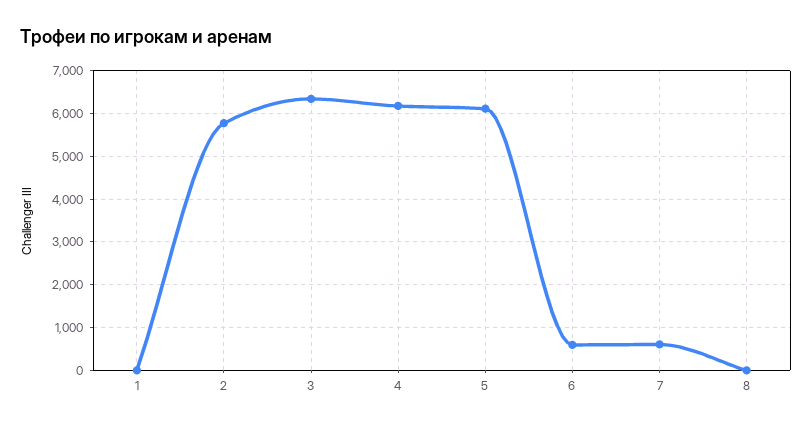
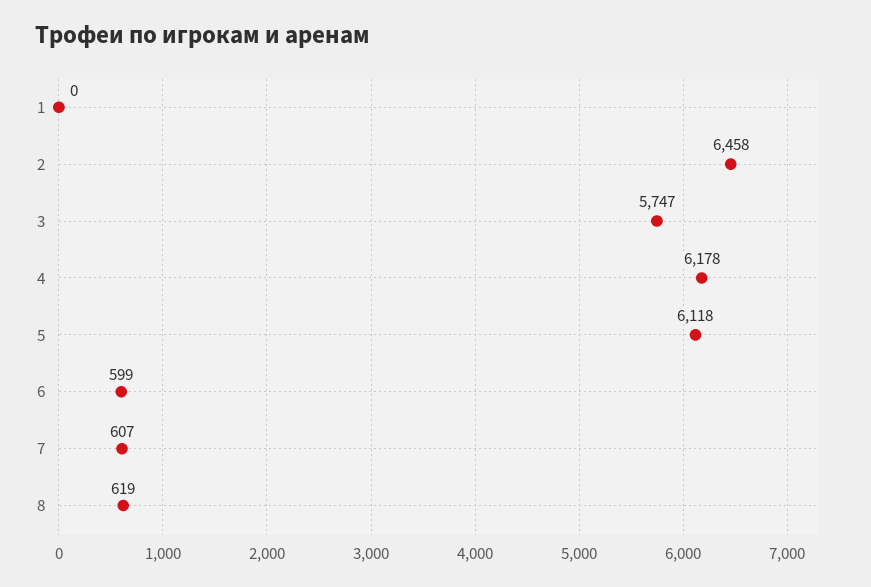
  {
    "1": 0,
-   "2": 5800,
+   "2": 6458,
-   "3": 6400,
+   "3": 5747,
    "4": 6178,
    "5": 6118,
    "6": 599,
    "7": 607,
-   "8": 0
+   "8": 619
  }

